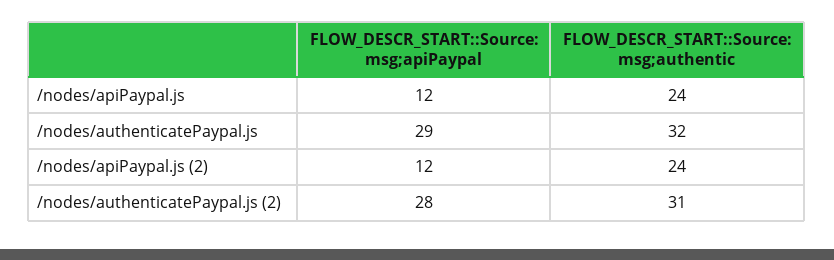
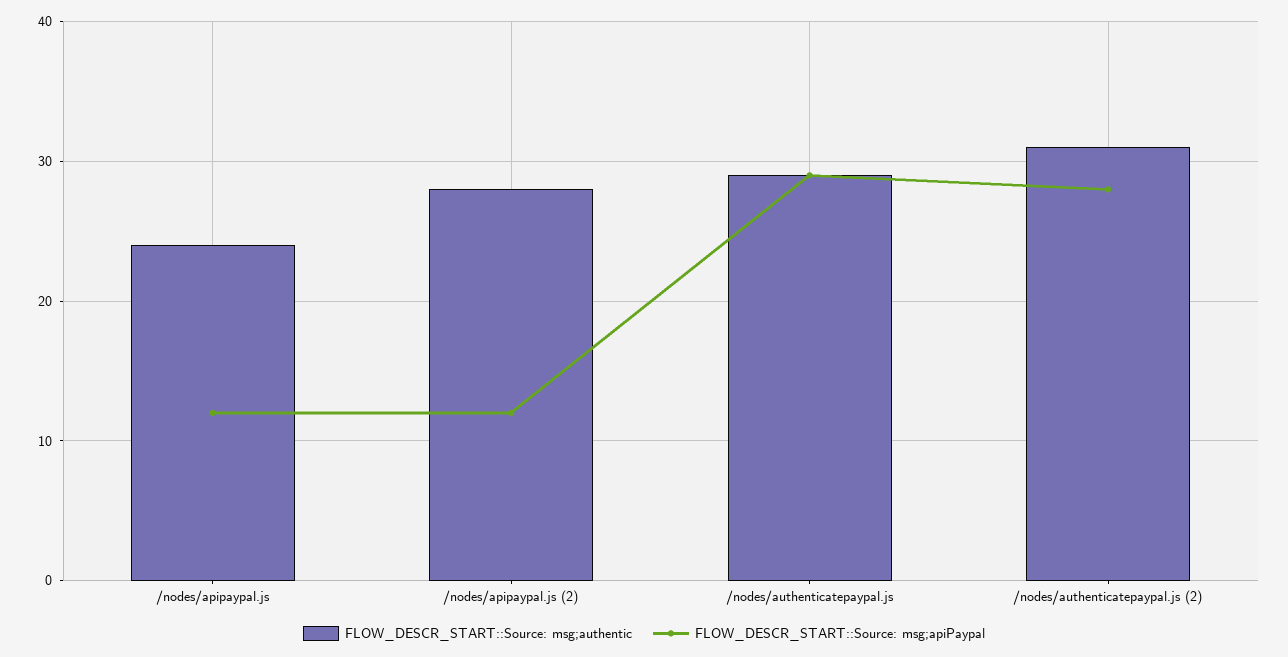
  {
    "FLOW_DESCR_START::Source: msg;apiPaypal": {
      "/nodes/apiPaypal.js": 12,
      "/nodes/authenticatePaypal.js": 29,
      "/nodes/apiPaypal.js (2)": 12,
      "/nodes/authenticatePaypal.js (2)": 28
    },
    "FLOW_DESCR_START::Source: msg;authentic": {
      "/nodes/apiPaypal.js": 24,
-     "/nodes/authenticatePaypal.js": 32,
+     "/nodes/authenticatePaypal.js": 29,
-     "/nodes/apiPaypal.js (2)": 24,
+     "/nodes/apiPaypal.js (2)": 28,
      "/nodes/authenticatePaypal.js (2)": 31
    }
  }

